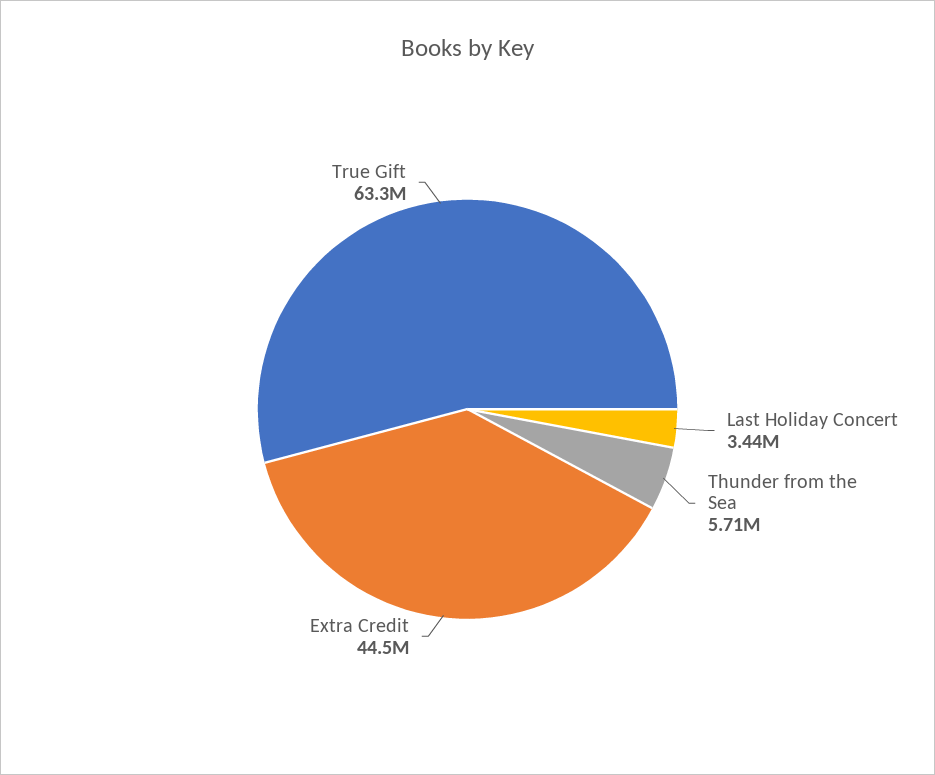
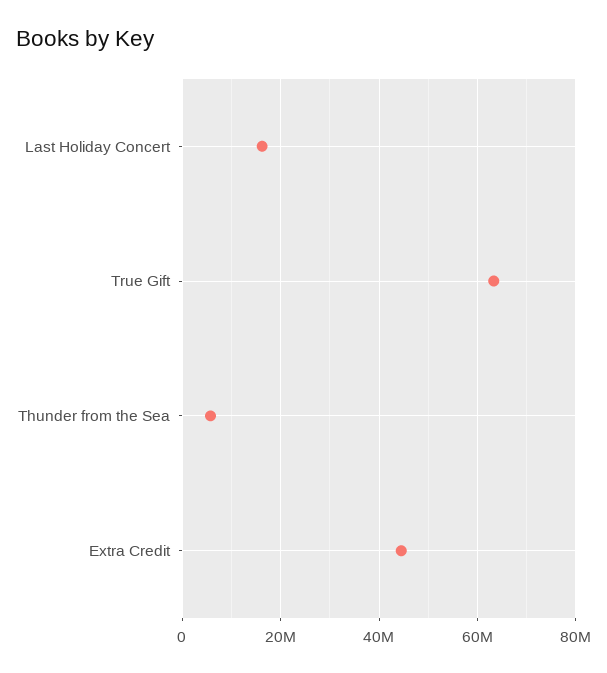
  {
-   "Last Holiday Concert": 3440000,
+   "Last Holiday Concert": 16000000,
    "Thunder from the Sea": 5710000,
    "Extra Credit": 44500000,
    "True Gift": 63300000
  }

